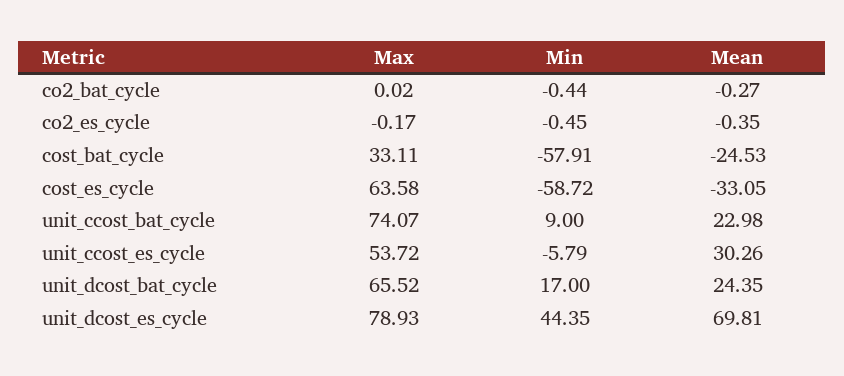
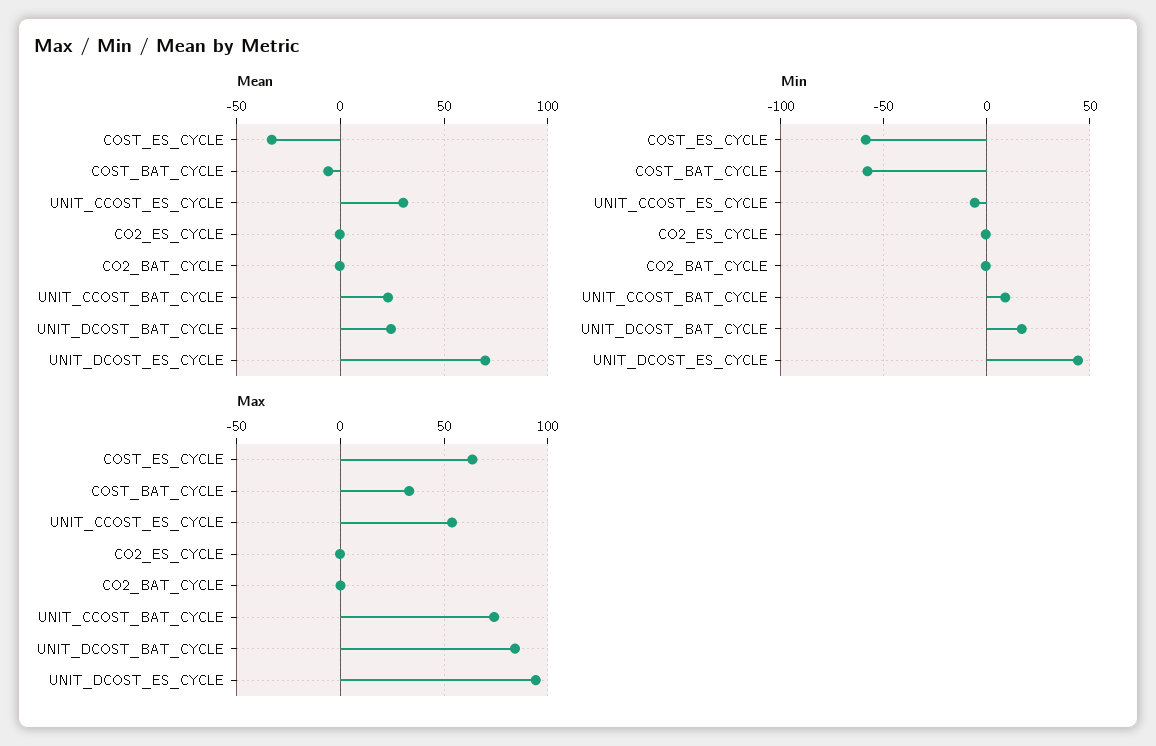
  {
    "Max": {
      "co2_bat_cycle": 0.02,
      "co2_es_cycle": -0.17,
      "cost_bat_cycle": 33.11,
      "cost_es_cycle": 63.58,
      "unit_ccost_bat_cycle": 74.07,
      "unit_ccost_es_cycle": 53.72,
-     "unit_dcost_bat_cycle": 65.52,
+     "unit_dcost_bat_cycle": 85,
-     "unit_dcost_es_cycle": 78.93
+     "unit_dcost_es_cycle": 95
    },
    "Min": {
      "co2_bat_cycle": -0.44,
      "co2_es_cycle": -0.45,
      "cost_bat_cycle": -57.91,
      "cost_es_cycle": -58.72,
      "unit_ccost_bat_cycle": 9,
      "unit_ccost_es_cycle": -5.79,
      "unit_dcost_bat_cycle": 17,
      "unit_dcost_es_cycle": 44.35
    },
    "Mean": {
      "co2_bat_cycle": -0.27,
      "co2_es_cycle": -0.35,
-     "cost_bat_cycle": -24.53,
+     "cost_bat_cycle": -5,
      "cost_es_cycle": -33.05,
      "unit_ccost_bat_cycle": 22.98,
      "unit_ccost_es_cycle": 30.26,
      "unit_dcost_bat_cycle": 24.35,
      "unit_dcost_es_cycle": 69.81
    }
  }

